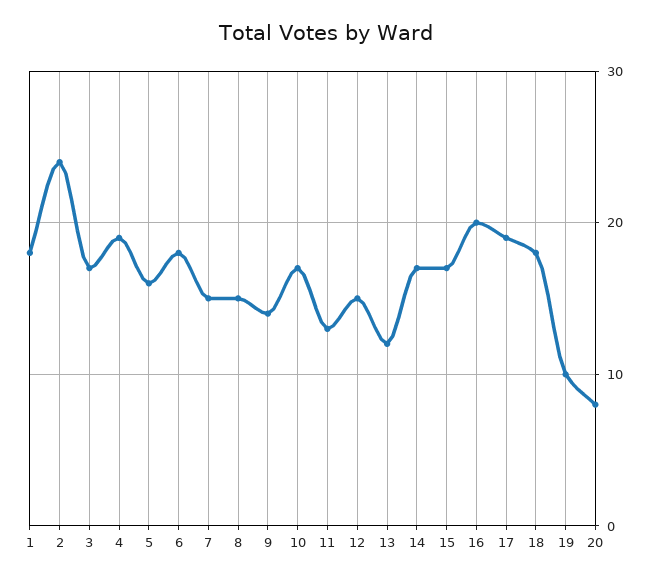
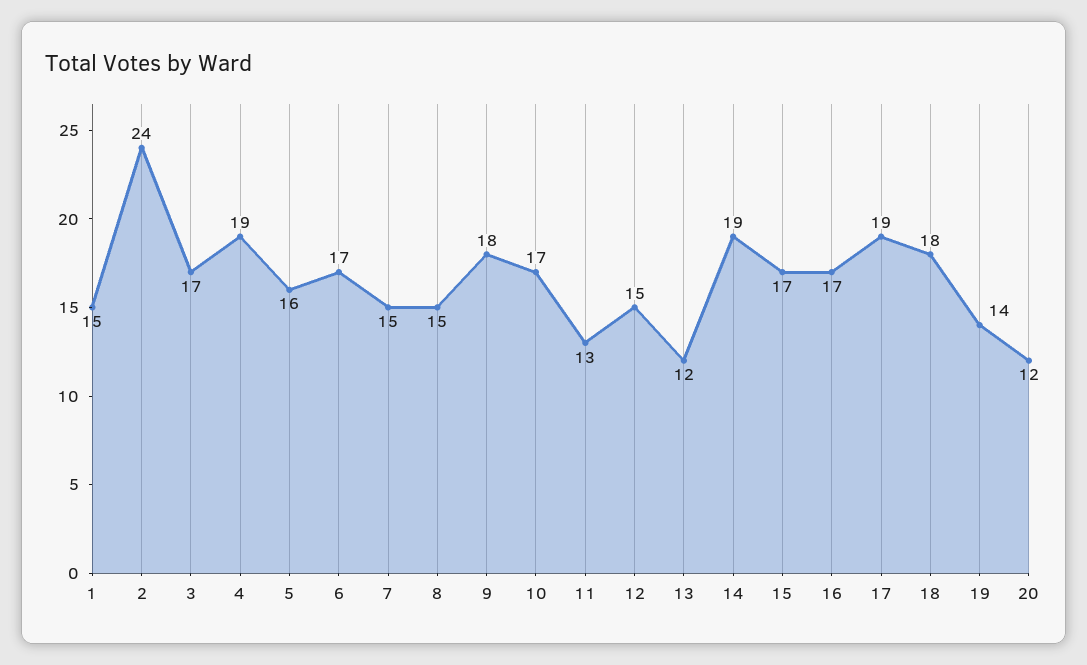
  {
-   "1": 18,
+   "1": 15,
    "2": 24,
    "3": 17,
    "4": 19,
    "5": 16,
-   "6": 18,
+   "6": 17,
    "7": 15,
    "8": 15,
-   "9": 14,
+   "9": 18,
    "10": 17,
    "11": 13,
    "12": 15,
    "13": 12,
-   "14": 17,
+   "14": 19,
    "15": 17,
-   "16": 20,
+   "16": 17,
    "17": 19,
    "18": 18,
-   "19": 10,
+   "19": 14,
-   "20": 8
+   "20": 12
  }

